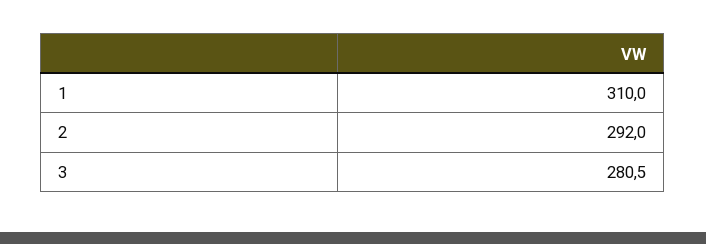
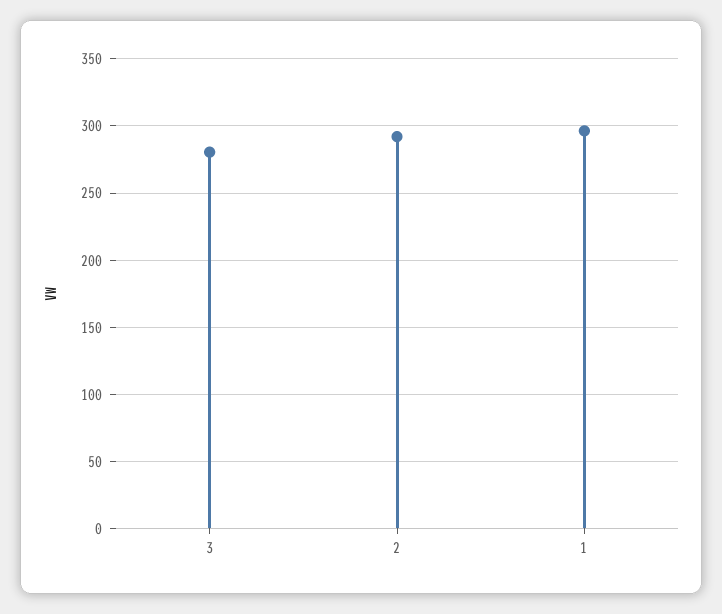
  {
-   "1": 310,
+   "1": 295,
    "2": 292,
    "3": 280.5
  }

